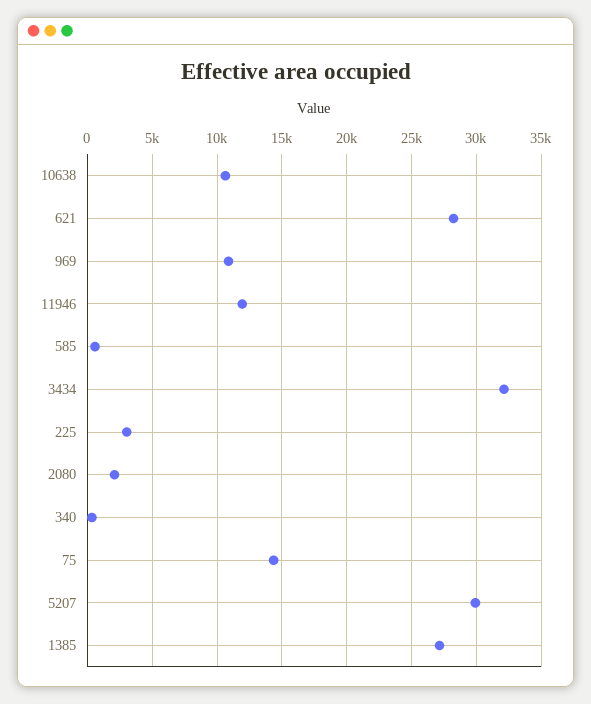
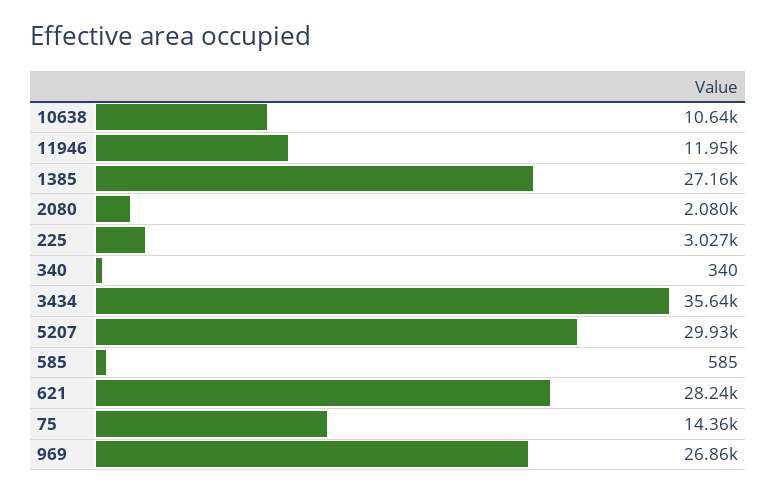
  {
    "10638": 10640,
    "621": 28240,
-   "969": 11000,
+   "969": 26860,
    "11946": 11950,
    "585": 585,
-   "3434": 32000,
+   "3434": 35640,
    "225": 3027,
    "2080": 2080,
    "340": 340,
    "75": 14360,
    "5207": 29930,
    "1385": 27160
  }

